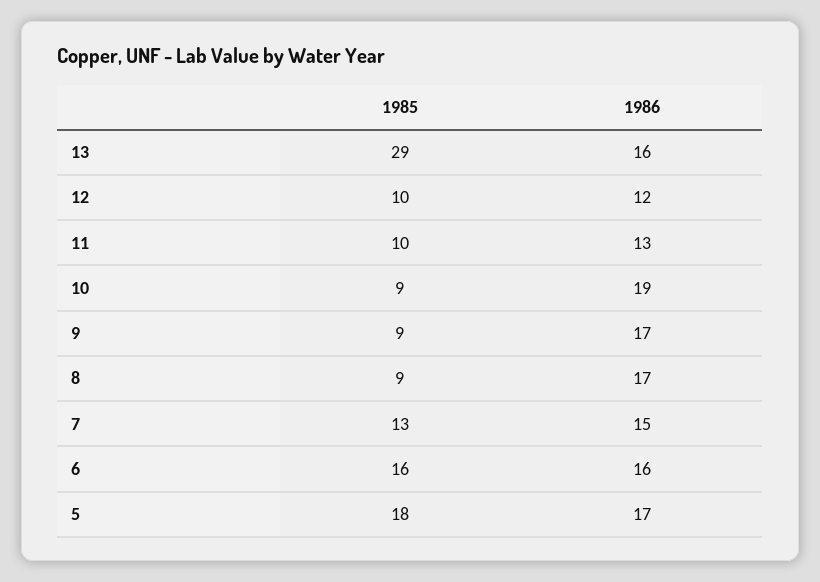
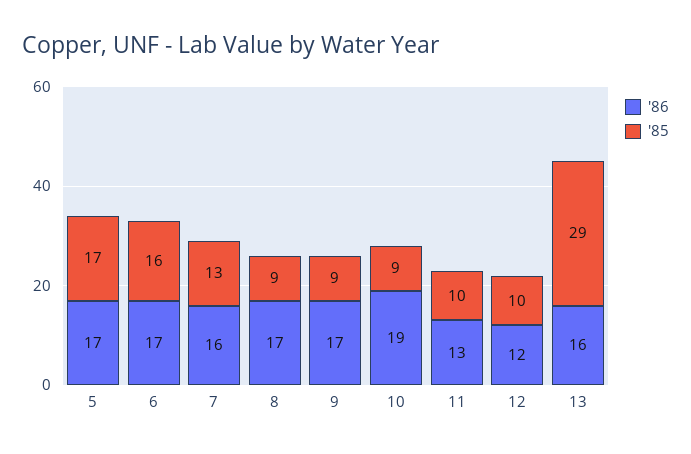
  {
    "1985": {
      "13": 29,
      "12": 10,
      "11": 10,
      "10": 9,
      "9": 9,
      "8": 9,
      "7": 13,
      "6": 16,
-     "5": 18
+     "5": 17
    },
    "1986": {
      "13": 16,
      "12": 12,
      "11": 13,
      "10": 19,
      "9": 17,
      "8": 17,
-     "7": 15,
+     "7": 16,
-     "6": 16,
+     "6": 17,
      "5": 17
    }
  }

